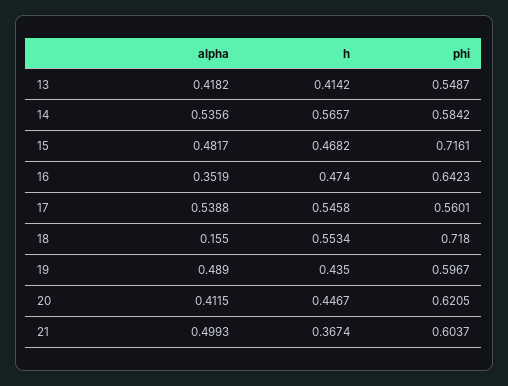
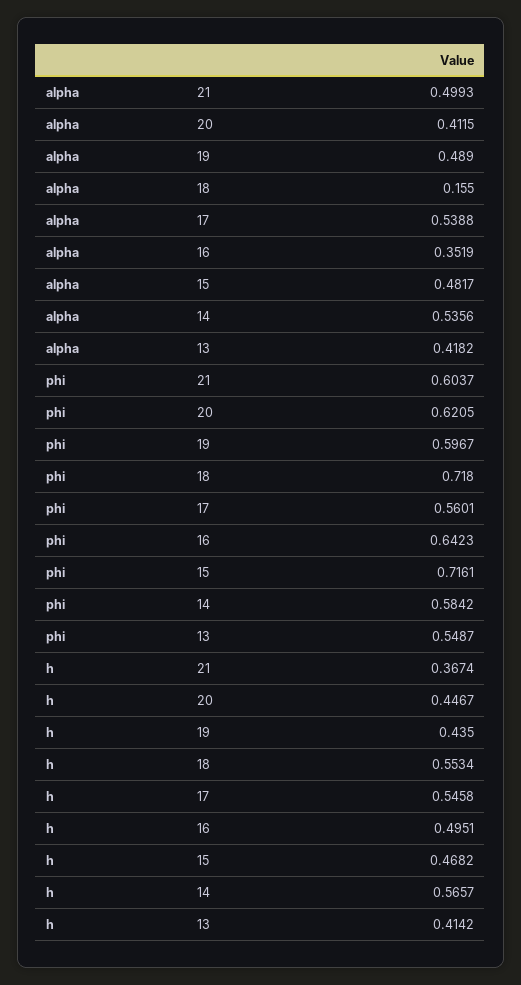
  {
    "alpha": {
      "13": 0.4182,
      "14": 0.5356,
      "15": 0.4817,
      "16": 0.3519,
      "17": 0.5388,
      "18": 0.155,
      "19": 0.489,
      "20": 0.4115,
      "21": 0.4993
    },
    "h": {
      "13": 0.4142,
      "14": 0.5657,
      "15": 0.4682,
-     "16": 0.474,
+     "16": 0.4951,
      "17": 0.5458,
      "18": 0.5534,
      "19": 0.435,
      "20": 0.4467,
      "21": 0.3674
    },
    "phi": {
      "13": 0.5487,
      "14": 0.5842,
      "15": 0.7161,
      "16": 0.6423,
      "17": 0.5601,
      "18": 0.718,
      "19": 0.5967,
      "20": 0.6205,
      "21": 0.6037
    }
  }

